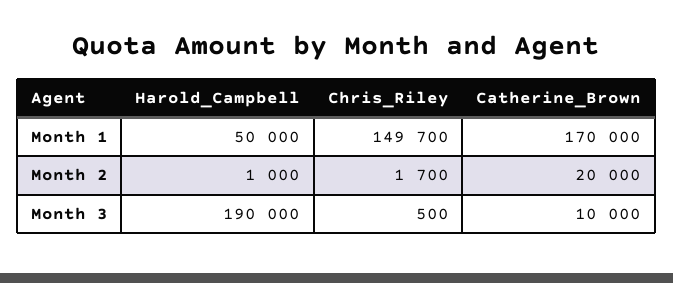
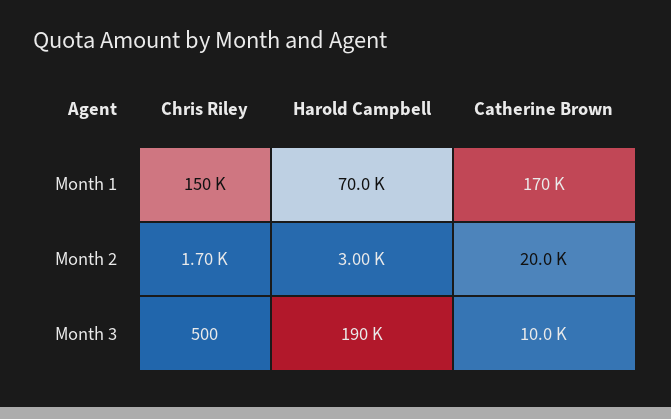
  {
    "Harold_Campbell": {
-     "Month 1": 50000,
+     "Month 1": 70000,
-     "Month 2": 1000,
+     "Month 2": 3000,
      "Month 3": 190000
    },
    "Chris_Riley": {
-     "Month 1": 149700,
+     "Month 1": 150000,
      "Month 2": 1700,
      "Month 3": 500
    },
    "Catherine_Brown": {
      "Month 1": 170000,
      "Month 2": 20000,
      "Month 3": 10000
    }
  }

